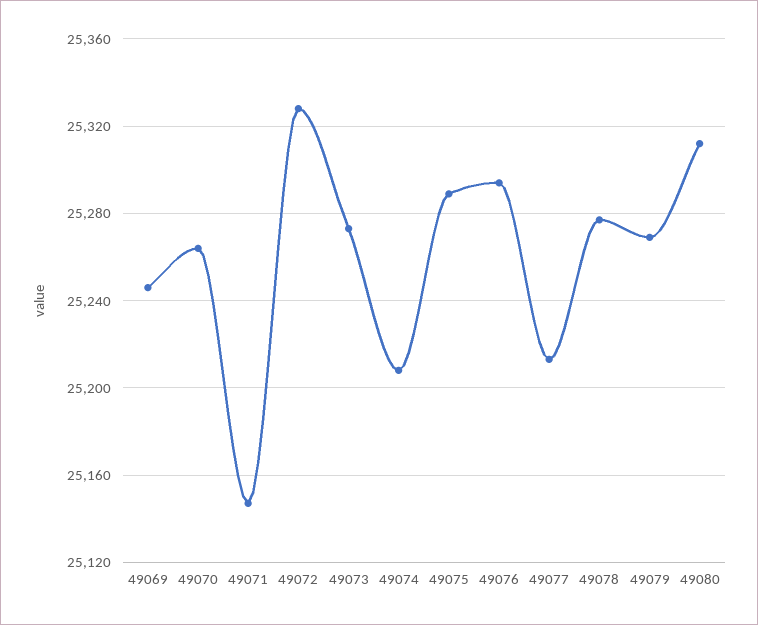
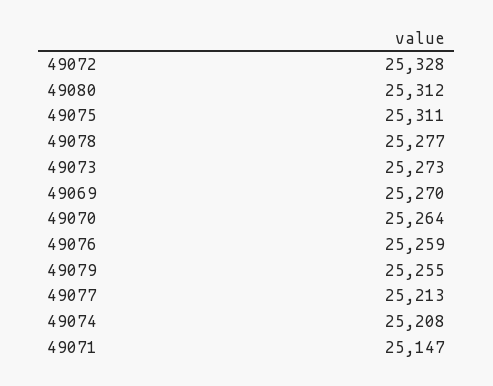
  {
-   "49069": 25245,
+   "49069": 25270,
    "49070": 25264,
    "49071": 25147,
    "49072": 25328,
    "49073": 25273,
    "49074": 25208,
-   "49075": 25290,
+   "49075": 25311,
-   "49076": 25295,
+   "49076": 25259,
    "49077": 25213,
    "49078": 25277,
-   "49079": 25270,
+   "49079": 25255,
    "49080": 25312
  }

